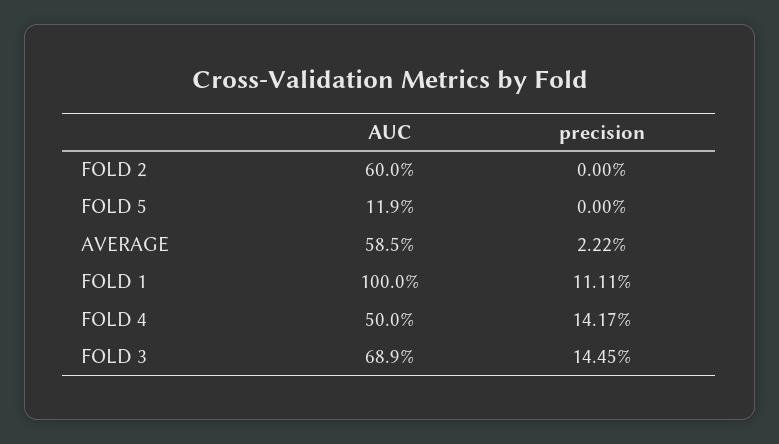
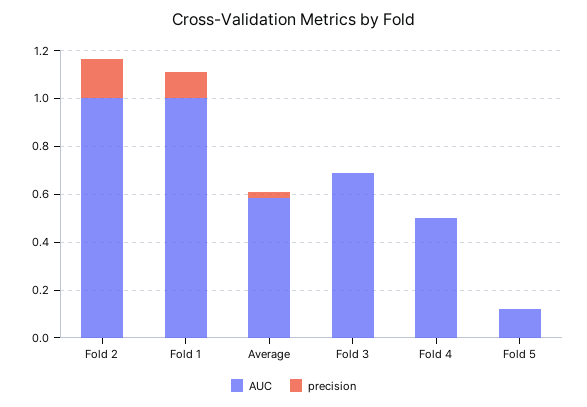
  {
    "AUC": {
-     "FOLD 2": 0.6,
+     "FOLD 2": 1,
      "FOLD 5": 0.119,
      "AVERAGE": 0.585,
      "FOLD 1": 1,
      "FOLD 4": 0.5,
      "FOLD 3": 0.689
    },
    "precision": {
-     "FOLD 2": 0,
+     "FOLD 2": 0.15,
      "FOLD 5": 0,
      "AVERAGE": 0.0222,
      "FOLD 1": 0.1111,
-     "FOLD 4": 0.1417,
+     "FOLD 4": 0,
-     "FOLD 3": 0.1445
+     "FOLD 3": 0
    }
  }

